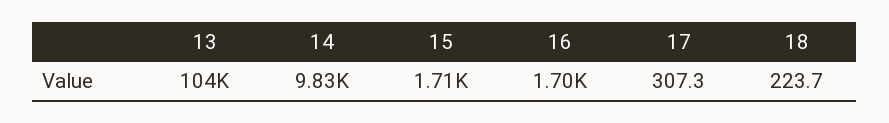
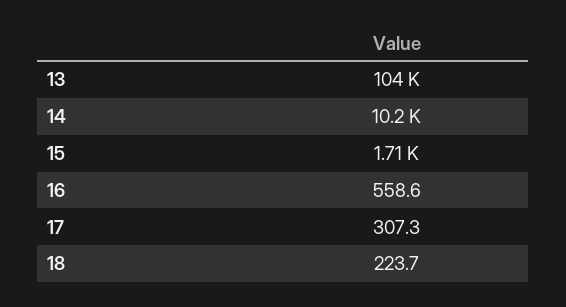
  {
    "13": 104000,
-   "14": 9830,
+   "14": 10200,
    "15": 1710,
-   "16": 1700,
+   "16": 558.6,
    "17": 307.3,
    "18": 223.7
  }

